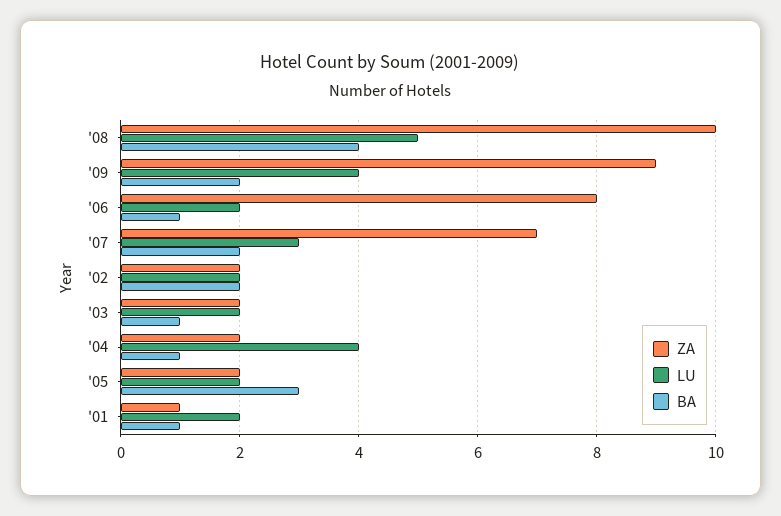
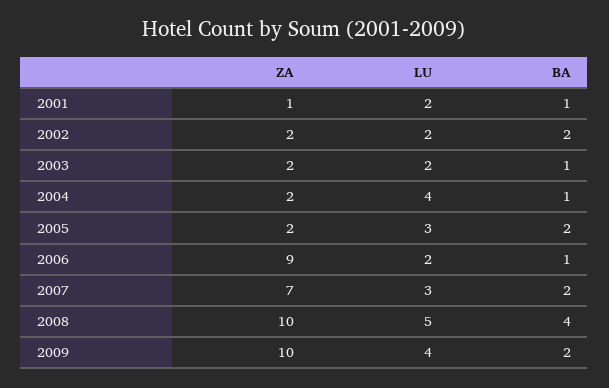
  {
    "ZA": {
      "'08": 10,
-     "'09": 9,
+     "'09": 10,
-     "'06": 8,
+     "'06": 9,
      "'07": 7,
      "'02": 2,
      "'03": 2,
      "'04": 2,
      "'05": 2,
      "'01": 1
    },
    "LU": {
      "'08": 5,
      "'09": 4,
      "'06": 2,
      "'07": 3,
      "'02": 2,
      "'03": 2,
      "'04": 4,
-     "'05": 2,
+     "'05": 3,
      "'01": 2
    },
    "BA": {
      "'08": 4,
      "'09": 2,
      "'06": 1,
      "'07": 2,
      "'02": 2,
      "'03": 1,
      "'04": 1,
-     "'05": 3,
+     "'05": 2,
      "'01": 1
    }
  }

